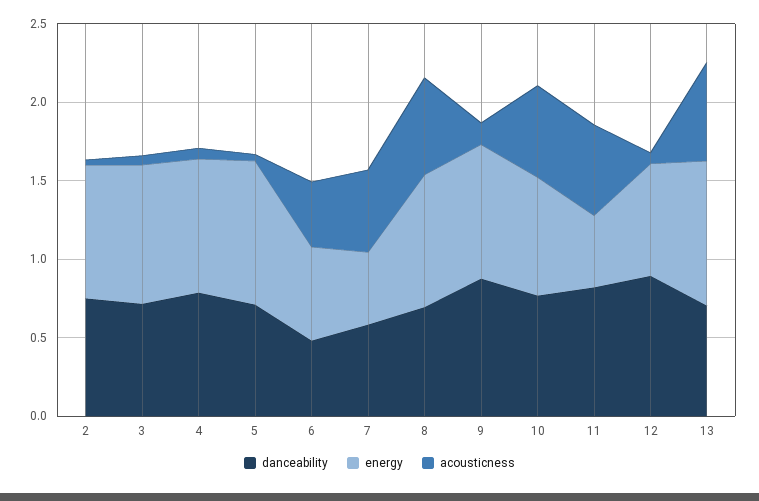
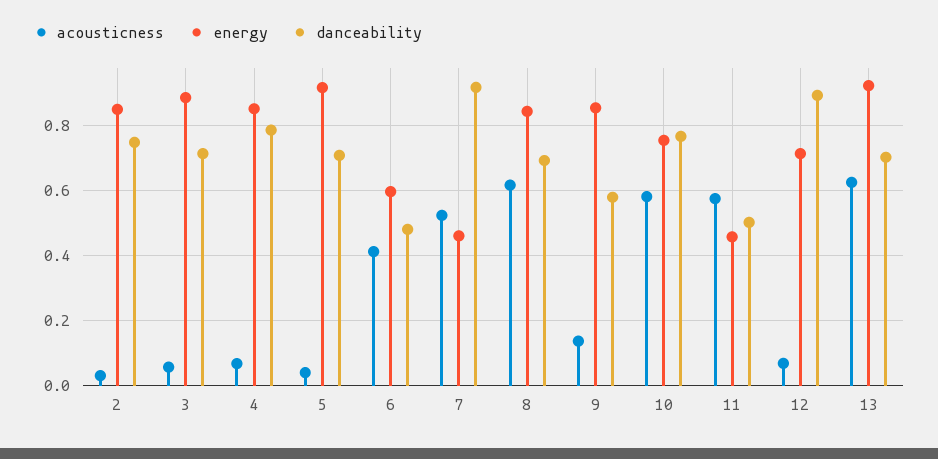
  {
    "danceability": {
      "2": 0.74,
      "3": 0.72,
      "4": 0.78,
      "5": 0.7,
      "6": 0.48,
-     "7": 0.6,
+     "7": 0.92,
      "8": 0.7,
-     "9": 0.9,
+     "9": 0.58,
      "10": 0.76,
-     "11": 0.8,
+     "11": 0.5,
      "12": 0.9,
      "13": 0.7
    },
    "energy": {
      "2": 0.86,
      "3": 0.88,
      "4": 0.86,
      "5": 0.92,
      "6": 0.6,
      "7": 0.46,
      "8": 0.84,
      "9": 0.86,
      "10": 0.76,
      "11": 0.46,
      "12": 0.72,
      "13": 0.92
    },
    "acousticness": {
      "2": 0.04,
      "3": 0.06,
      "4": 0.06,
      "5": 0.04,
      "6": 0.42,
      "7": 0.52,
      "8": 0.62,
      "9": 0.14,
      "10": 0.58,
      "11": 0.58,
      "12": 0.06,
      "13": 0.62
    }
  }

